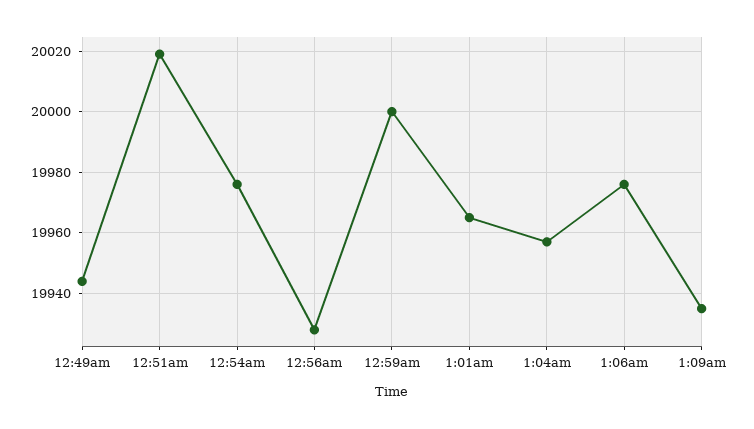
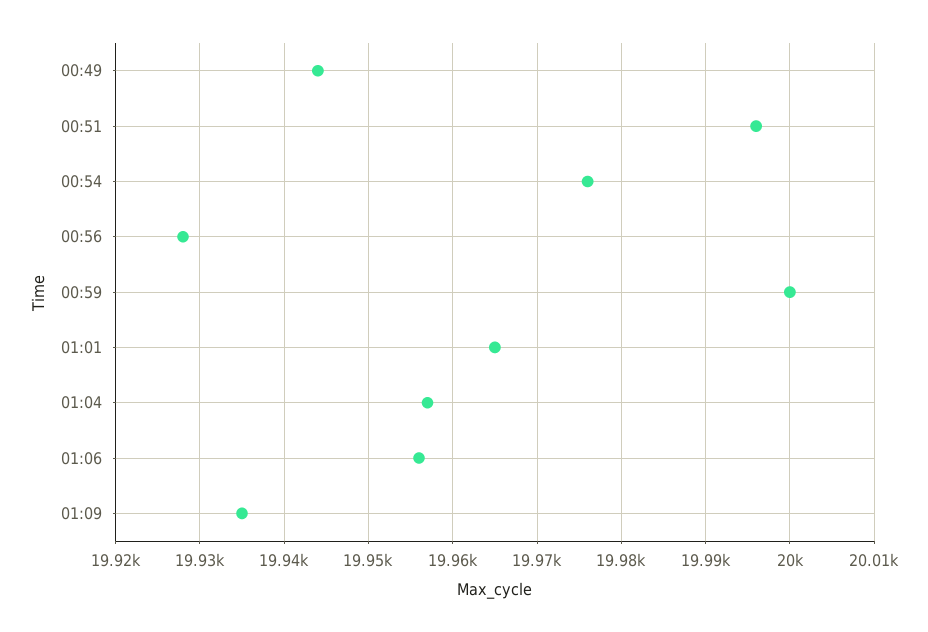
  {
    "12:49am": 19944,
-   "12:51am": 20020,
+   "12:51am": 19996,
    "12:54am": 19976,
    "12:56am": 19928,
    "12:59am": 20000,
    "1:01am": 19965,
    "1:04am": 19957,
-   "1:06am": 19975,
+   "1:06am": 19956,
    "1:09am": 19935
  }

